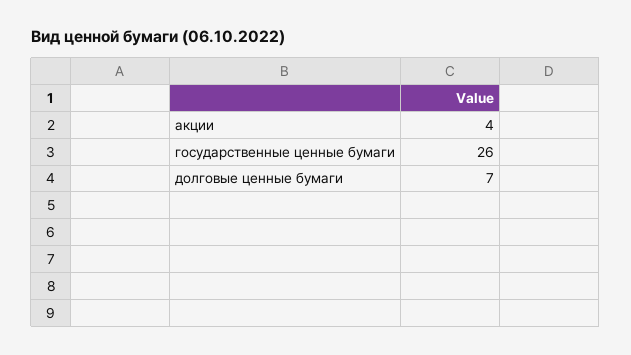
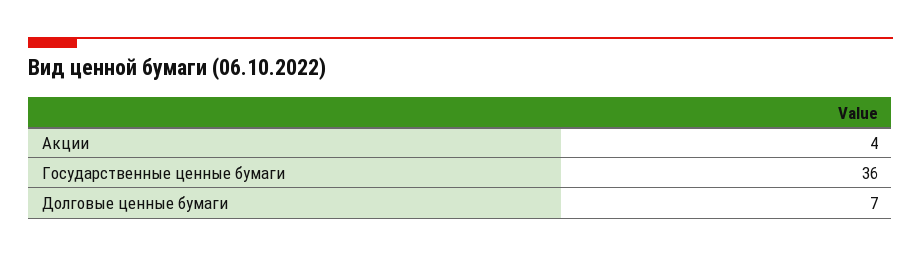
  {
    "акции": 4,
-   "государственные ценные бумаги": 26,
+   "государственные ценные бумаги": 36,
    "долговые ценные бумаги": 7
  }

